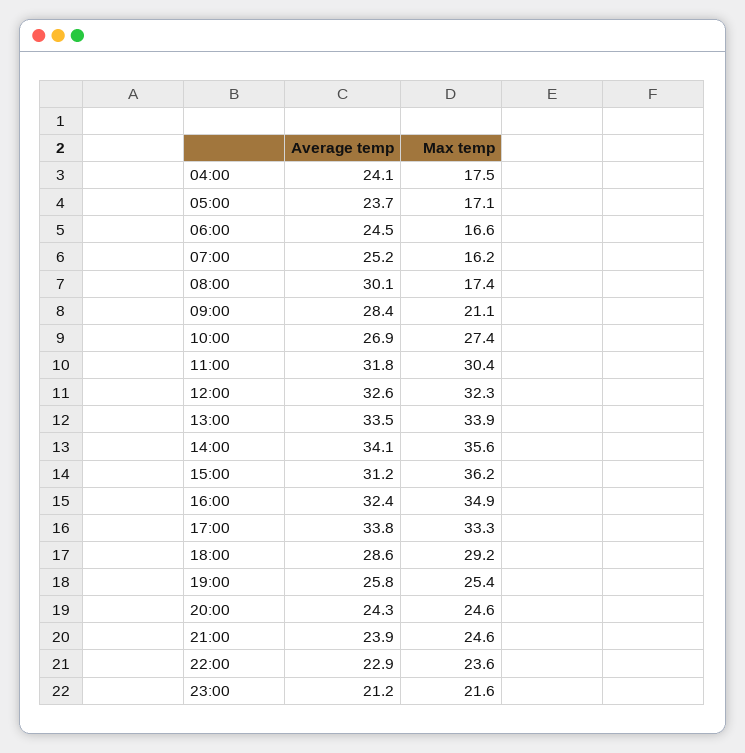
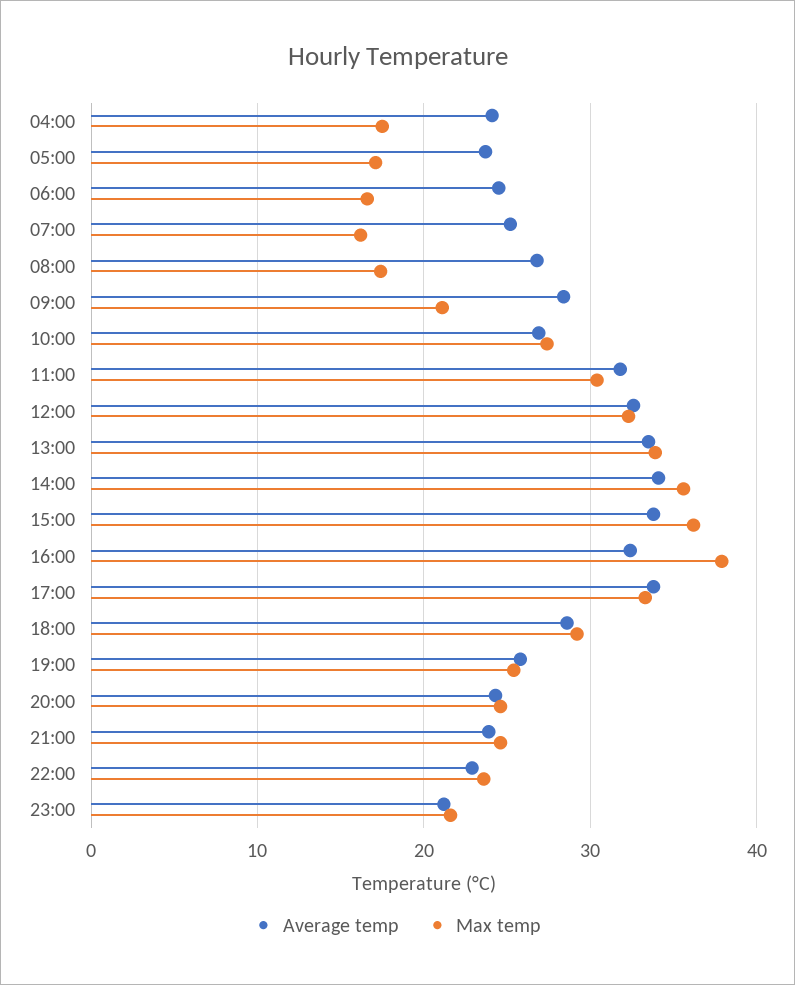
  {
    "Average temp": {
      "04:00": 24.1,
      "05:00": 23.7,
      "06:00": 24.5,
      "07:00": 25.2,
-     "08:00": 30.1,
+     "08:00": 27,
      "09:00": 28.4,
      "10:00": 26.9,
      "11:00": 31.8,
      "12:00": 32.6,
      "13:00": 33.5,
      "14:00": 34.1,
-     "15:00": 31.2,
+     "15:00": 34,
      "16:00": 32.4,
      "17:00": 33.8,
      "18:00": 28.6,
      "19:00": 25.8,
      "20:00": 24.3,
      "21:00": 23.9,
      "22:00": 22.9,
      "23:00": 21.2
    },
    "Max temp": {
      "04:00": 17.5,
      "05:00": 17.1,
      "06:00": 16.6,
      "07:00": 16.2,
      "08:00": 17.4,
      "09:00": 21.1,
      "10:00": 27.4,
      "11:00": 30.4,
      "12:00": 32.3,
      "13:00": 33.9,
      "14:00": 35.6,
      "15:00": 36.2,
-     "16:00": 34.9,
+     "16:00": 38,
      "17:00": 33.3,
      "18:00": 29.2,
      "19:00": 25.4,
      "20:00": 24.6,
      "21:00": 24.6,
      "22:00": 23.6,
      "23:00": 21.6
    }
  }

